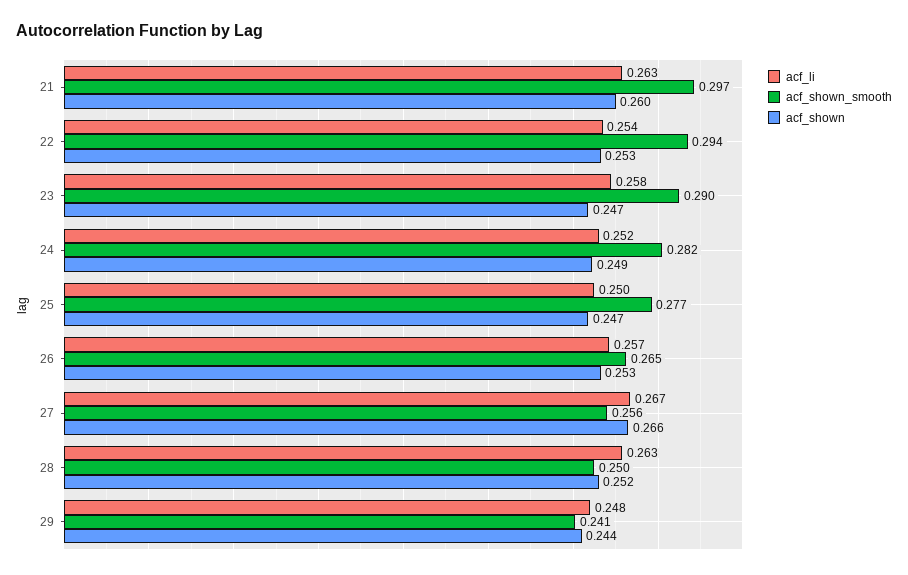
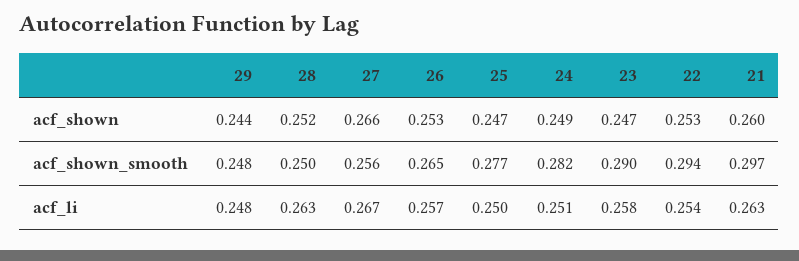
  {
    "acf_li": {
      "21": 0.263,
      "22": 0.254,
      "23": 0.258,
-     "24": 0.252,
+     "24": 0.251,
      "25": 0.25,
      "26": 0.257,
      "27": 0.267,
      "28": 0.263,
      "29": 0.248
    },
    "acf_shown_smooth": {
      "21": 0.297,
      "22": 0.294,
      "23": 0.29,
      "24": 0.282,
      "25": 0.277,
      "26": 0.265,
      "27": 0.256,
      "28": 0.25,
-     "29": 0.241
+     "29": 0.248
    },
    "acf_shown": {
      "21": 0.26,
      "22": 0.253,
      "23": 0.247,
      "24": 0.249,
      "25": 0.247,
      "26": 0.253,
      "27": 0.266,
      "28": 0.252,
      "29": 0.244
    }
  }

